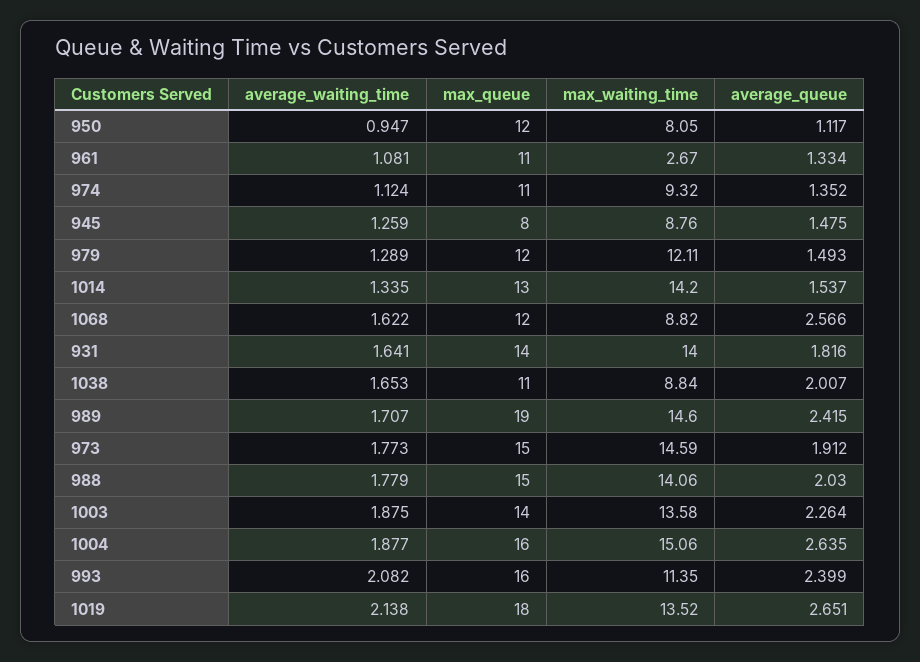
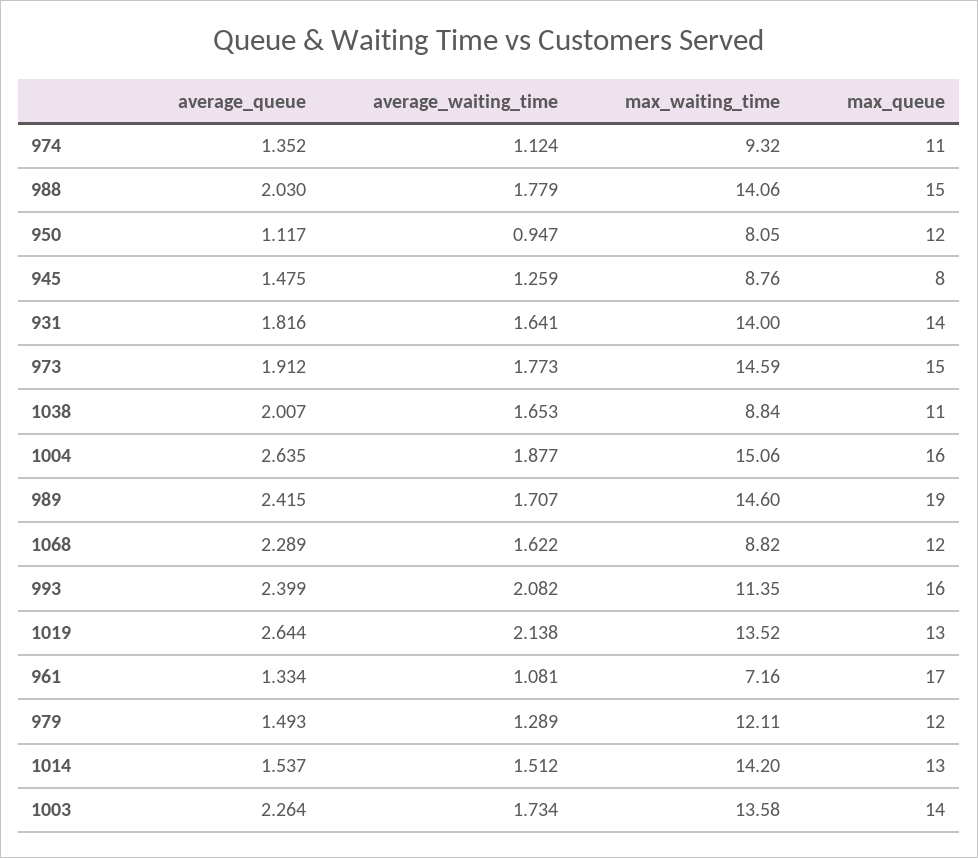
  {
    "average_waiting_time": {
      "950": 0.947,
      "961": 1.081,
      "974": 1.124,
      "945": 1.259,
      "979": 1.289,
-     "1014": 1.335,
+     "1014": 1.512,
      "1068": 1.622,
      "931": 1.641,
      "1038": 1.653,
      "989": 1.707,
      "973": 1.773,
      "988": 1.779,
-     "1003": 1.875,
+     "1003": 1.734,
      "1004": 1.877,
      "993": 2.082,
      "1019": 2.138
    },
    "max_queue": {
      "950": 12,
-     "961": 11,
+     "961": 17,
      "974": 11,
      "945": 8,
      "979": 12,
      "1014": 13,
      "1068": 12,
      "931": 14,
      "1038": 11,
      "989": 19,
      "973": 15,
      "988": 15,
      "1003": 14,
      "1004": 16,
      "993": 16,
-     "1019": 18
+     "1019": 13
    },
    "max_waiting_time": {
      "950": 8.05,
-     "961": 2.67,
+     "961": 7.16,
      "974": 9.32,
      "945": 8.76,
      "979": 12.11,
      "1014": 14.2,
      "1068": 8.82,
      "931": 14,
      "1038": 8.84,
      "989": 14.6,
      "973": 14.59,
      "988": 14.06,
      "1003": 13.58,
      "1004": 15.06,
      "993": 11.35,
      "1019": 13.52
    },
    "average_queue": {
      "950": 1.117,
      "961": 1.334,
      "974": 1.352,
      "945": 1.475,
      "979": 1.493,
      "1014": 1.537,
-     "1068": 2.566,
+     "1068": 2.289,
      "931": 1.816,
      "1038": 2.007,
      "989": 2.415,
      "973": 1.912,
      "988": 2.03,
      "1003": 2.264,
      "1004": 2.635,
      "993": 2.399,
-     "1019": 2.651
+     "1019": 2.644
    }
  }

